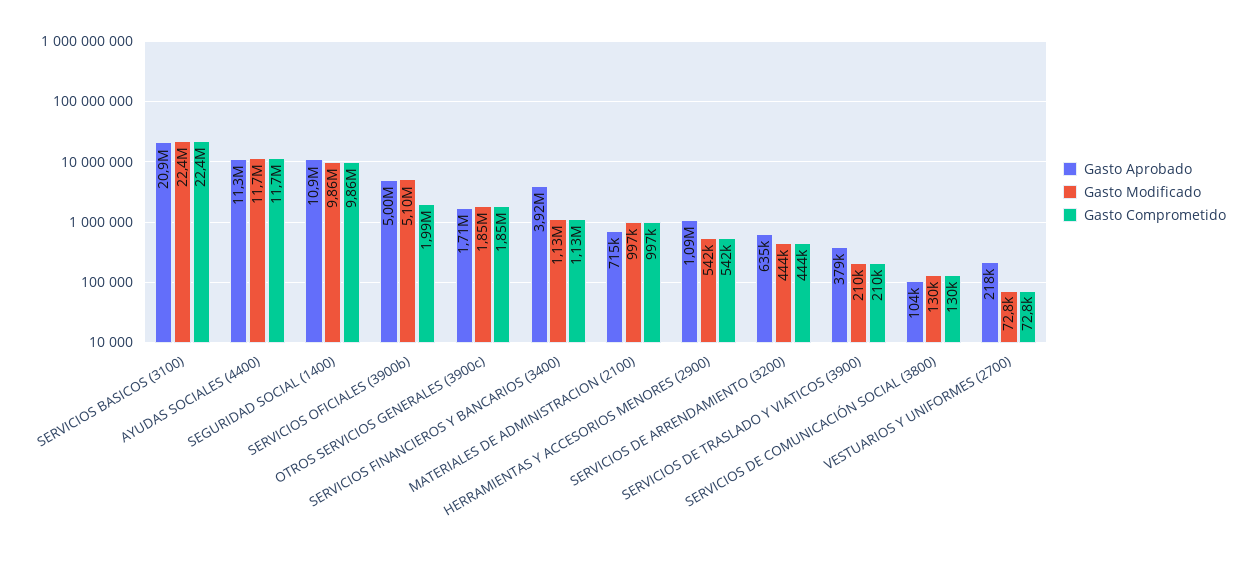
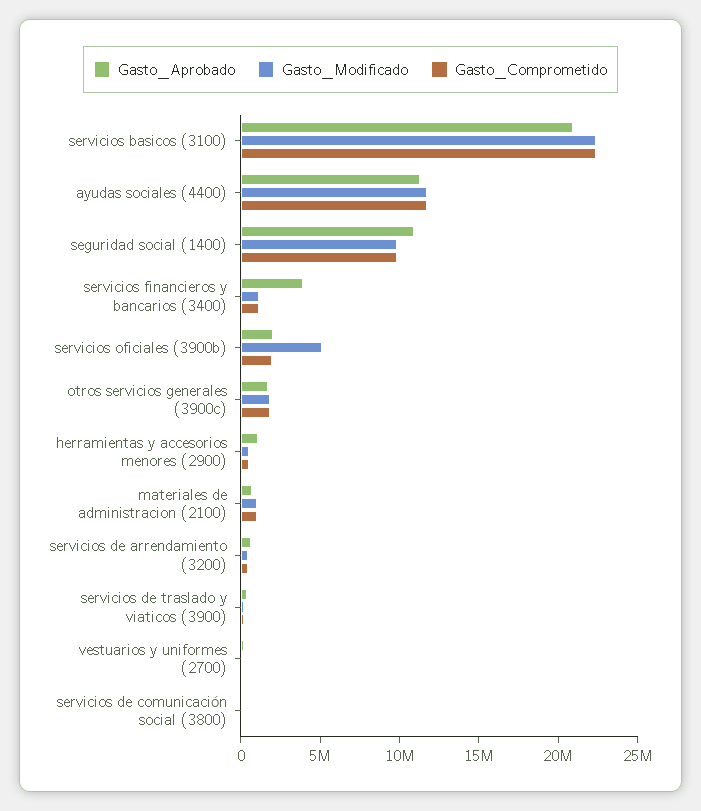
  {
    "Gasto Aprobado": {
      "SERVICIOS BASICOS (3100)": 20900000,
      "AYUDAS SOCIALES (4400)": 11300000,
      "SEGURIDAD SOCIAL (1400)": 10900000,
-     "SERVICIOS OFICIALES (3900b)": 5000000,
+     "SERVICIOS OFICIALES (3900b)": 2000000,
      "OTROS SERVICIOS GENERALES (3900c)": 1710000,
      "SERVICIOS FINANCIEROS Y BANCARIOS (3400)": 3920000,
      "MATERIALES DE ADMINISTRACION (2100)": 715000,
      "HERRAMIENTAS Y ACCESORIOS MENORES (2900)": 1090000,
      "SERVICIOS DE ARRENDAMIENTO (3200)": 635000,
      "SERVICIOS DE TRASLADO Y VIATICOS (3900)": 379000,
      "SERVICIOS DE COMUNICACIÓN SOCIAL (3800)": 104000,
      "VESTUARIOS Y UNIFORMES (2700)": 218000
    },
    "Gasto Modificado": {
      "SERVICIOS BASICOS (3100)": 22400000,
      "AYUDAS SOCIALES (4400)": 11700000,
      "SEGURIDAD SOCIAL (1400)": 9860000,
      "SERVICIOS OFICIALES (3900b)": 5100000,
      "OTROS SERVICIOS GENERALES (3900c)": 1850000,
      "SERVICIOS FINANCIEROS Y BANCARIOS (3400)": 1130000,
      "MATERIALES DE ADMINISTRACION (2100)": 997000,
      "HERRAMIENTAS Y ACCESORIOS MENORES (2900)": 542000,
      "SERVICIOS DE ARRENDAMIENTO (3200)": 444000,
      "SERVICIOS DE TRASLADO Y VIATICOS (3900)": 210000,
      "SERVICIOS DE COMUNICACIÓN SOCIAL (3800)": 130000,
      "VESTUARIOS Y UNIFORMES (2700)": 72800
    },
    "Gasto Comprometido": {
      "SERVICIOS BASICOS (3100)": 22400000,
      "AYUDAS SOCIALES (4400)": 11700000,
      "SEGURIDAD SOCIAL (1400)": 9860000,
      "SERVICIOS OFICIALES (3900b)": 1990000,
      "OTROS SERVICIOS GENERALES (3900c)": 1850000,
      "SERVICIOS FINANCIEROS Y BANCARIOS (3400)": 1130000,
      "MATERIALES DE ADMINISTRACION (2100)": 997000,
      "HERRAMIENTAS Y ACCESORIOS MENORES (2900)": 542000,
      "SERVICIOS DE ARRENDAMIENTO (3200)": 444000,
      "SERVICIOS DE TRASLADO Y VIATICOS (3900)": 210000,
      "SERVICIOS DE COMUNICACIÓN SOCIAL (3800)": 130000,
      "VESTUARIOS Y UNIFORMES (2700)": 72800
    }
  }

